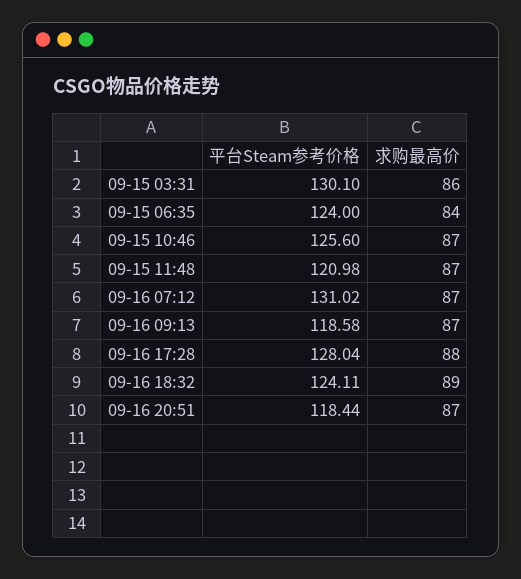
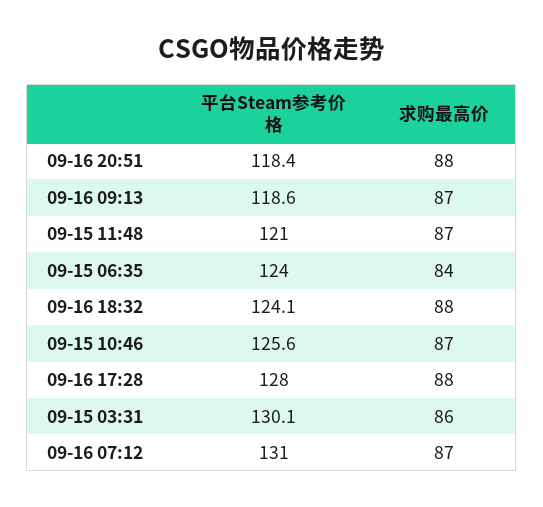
  {
    "平台Steam参考价格": {
      "09-15 03:31": 130.1,
      "09-15 06:35": 124,
      "09-15 10:46": 125.6,
      "09-15 11:48": 120.98,
      "09-16 07:12": 131.02,
      "09-16 09:13": 118.58,
      "09-16 17:28": 128.04,
      "09-16 18:32": 124.11,
      "09-16 20:51": 118.44
    },
    "求购最高价": {
      "09-15 03:31": 86,
      "09-15 06:35": 84,
      "09-15 10:46": 87,
      "09-15 11:48": 87,
      "09-16 07:12": 87,
      "09-16 09:13": 87,
      "09-16 17:28": 88,
-     "09-16 18:32": 89,
+     "09-16 18:32": 88,
-     "09-16 20:51": 87
+     "09-16 20:51": 88
    }
  }

